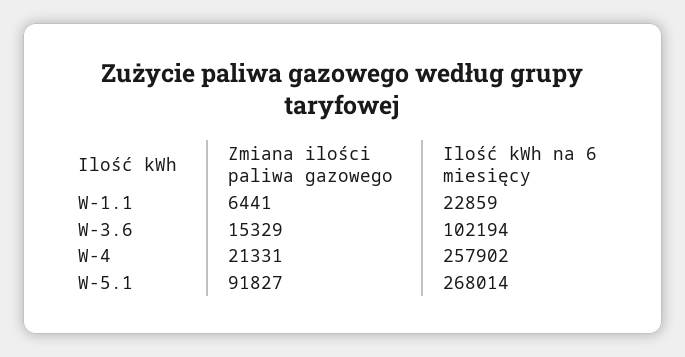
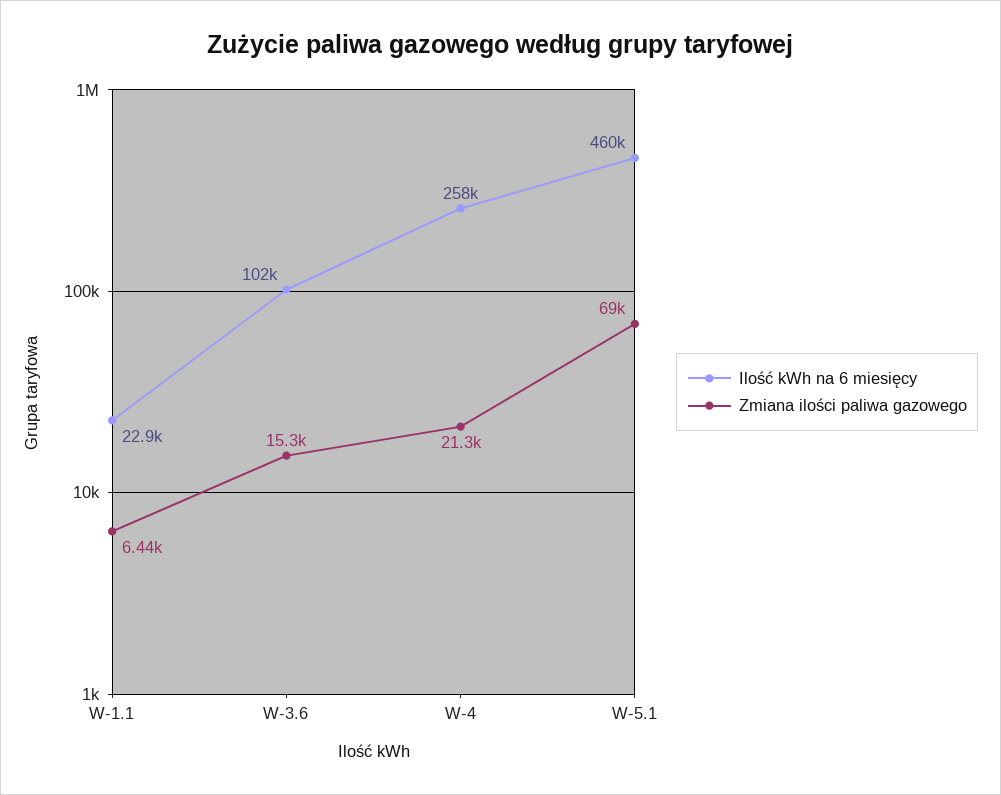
  {
    "Zmiana ilości paliwa gazowego": {
      "W-1.1": 6441,
      "W-3.6": 15329,
      "W-4": 21331,
-     "W-5.1": 91827
+     "W-5.1": 69000
    },
    "Ilość kWh na 6 miesięcy": {
      "W-1.1": 22859,
      "W-3.6": 102194,
      "W-4": 257902,
-     "W-5.1": 268014
+     "W-5.1": 460000
    }
  }

